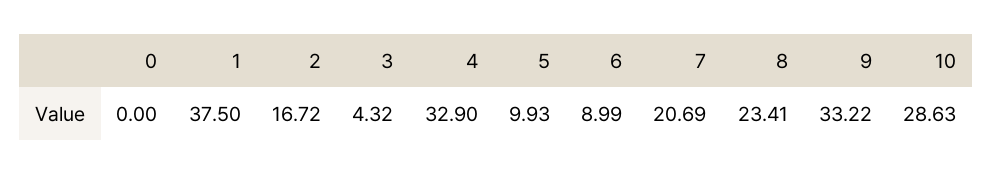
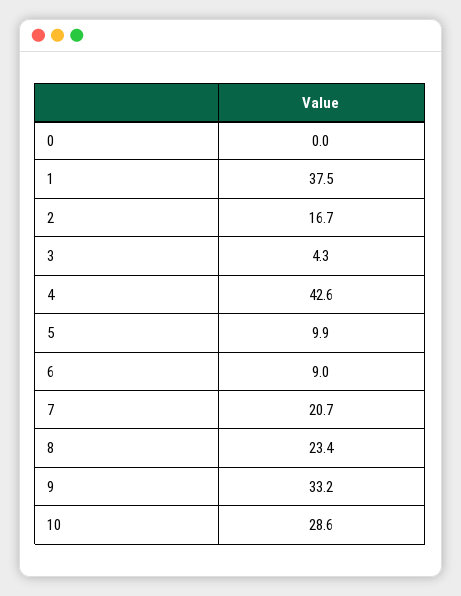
  {
    "0": 0,
    "1": 37.5,
    "2": 16.72,
    "3": 4.32,
-   "4": 32.9,
+   "4": 42.6,
    "5": 9.93,
    "6": 8.99,
    "7": 20.69,
    "8": 23.41,
    "9": 33.22,
    "10": 28.63
  }

